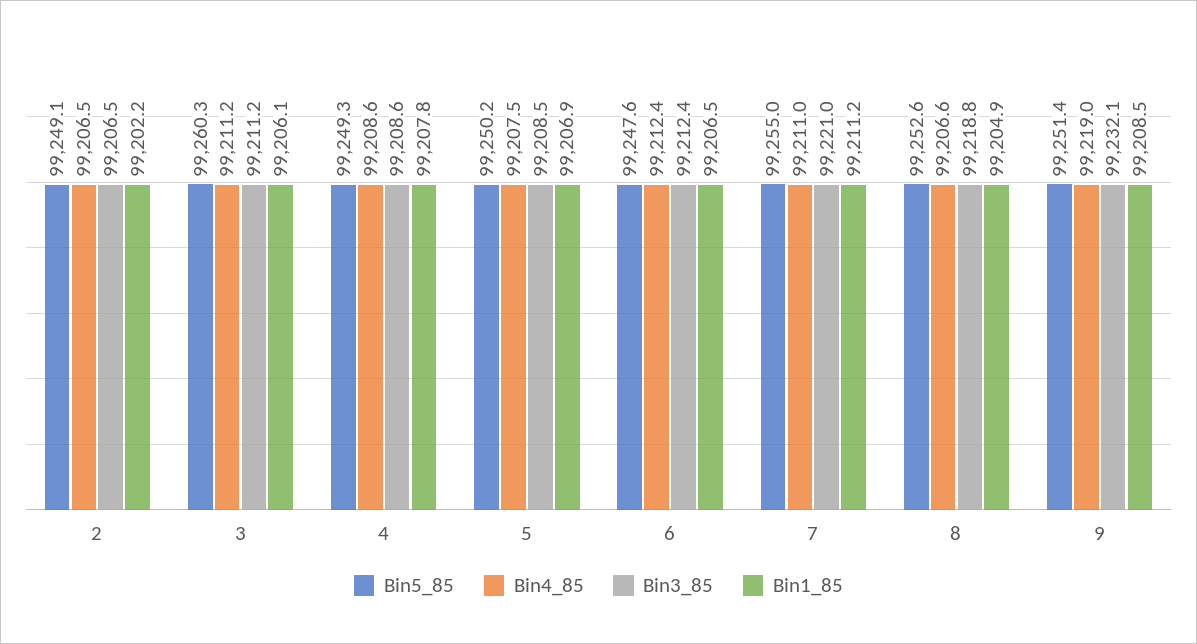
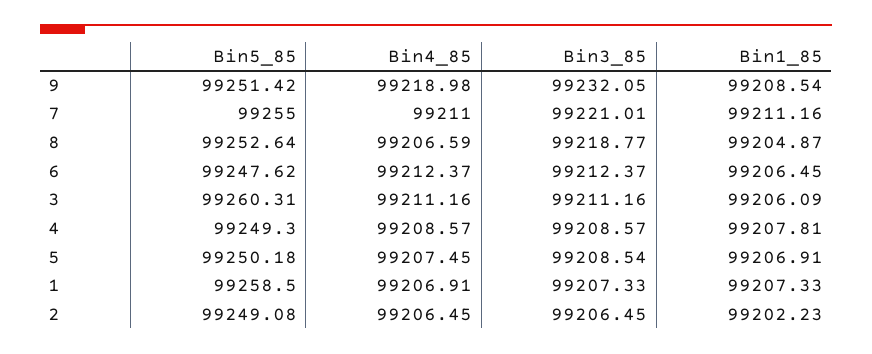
  {
    "Bin5_85": {
      "2": 99249.08,
      "3": 99260.31,
      "4": 99249.3,
      "5": 99250.18,
      "6": 99247.62,
      "7": 99255,
      "8": 99252.64,
-     "9": 99251.42
+     "9": 99251.42,
+     "1": 99258.5
    },
    "Bin4_85": {
      "2": 99206.45,
      "3": 99211.16,
      "4": 99208.57,
      "5": 99207.45,
      "6": 99212.37,
      "7": 99211,
      "8": 99206.59,
-     "9": 99218.98
+     "9": 99218.98,
+     "1": 99206.91
    },
    "Bin3_85": {
      "2": 99206.45,
      "3": 99211.16,
      "4": 99208.57,
      "5": 99208.54,
      "6": 99212.37,
      "7": 99221.01,
      "8": 99218.77,
-     "9": 99232.05
+     "9": 99232.05,
+     "1": 99207.33
    },
    "Bin1_85": {
      "2": 99202.23,
      "3": 99206.09,
      "4": 99207.81,
      "5": 99206.91,
      "6": 99206.45,
      "7": 99211.16,
      "8": 99204.87,
-     "9": 99208.54
+     "9": 99208.54,
+     "1": 99207.33
    }
  }

